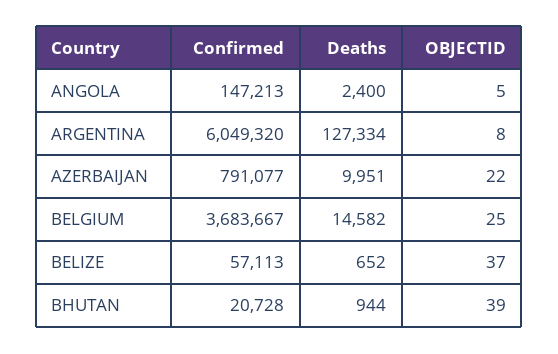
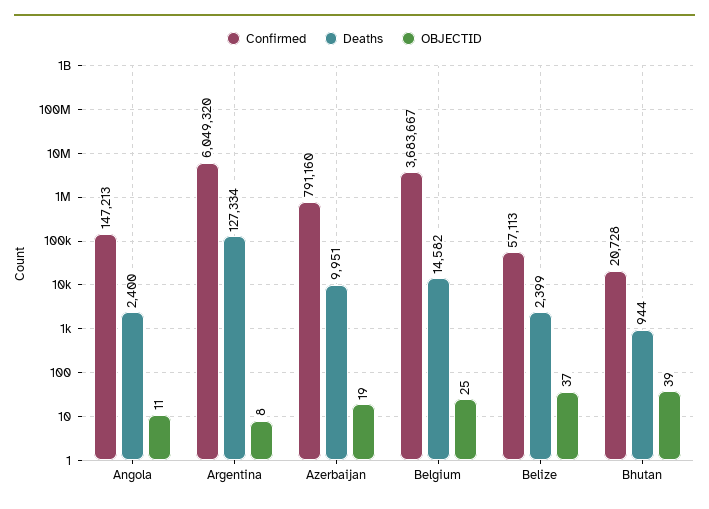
  {
    "Confirmed": {
      "ANGOLA": 147213,
      "ARGENTINA": 6049320,
-     "AZERBAIJAN": 791077,
+     "AZERBAIJAN": 791160,
      "BELGIUM": 3683667,
      "BELIZE": 57113,
      "BHUTAN": 20728
    },
    "Deaths": {
      "ANGOLA": 2400,
      "ARGENTINA": 127334,
      "AZERBAIJAN": 9951,
      "BELGIUM": 14582,
-     "BELIZE": 652,
+     "BELIZE": 2399,
      "BHUTAN": 944
    },
    "OBJECTID": {
-     "ANGOLA": 5,
+     "ANGOLA": 11,
      "ARGENTINA": 8,
-     "AZERBAIJAN": 22,
+     "AZERBAIJAN": 19,
      "BELGIUM": 25,
      "BELIZE": 37,
      "BHUTAN": 39
    }
  }

